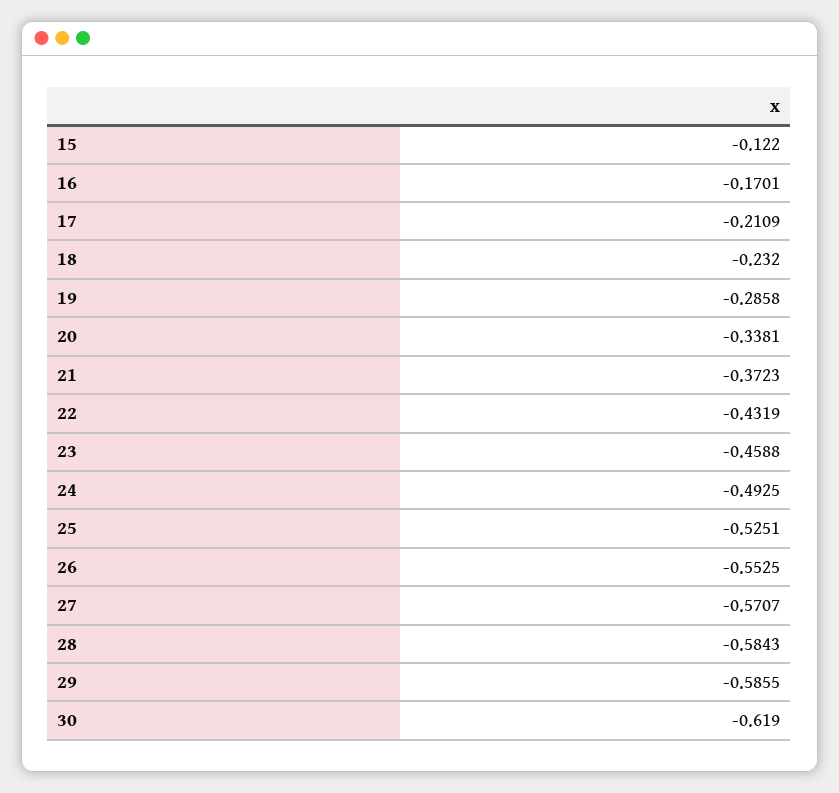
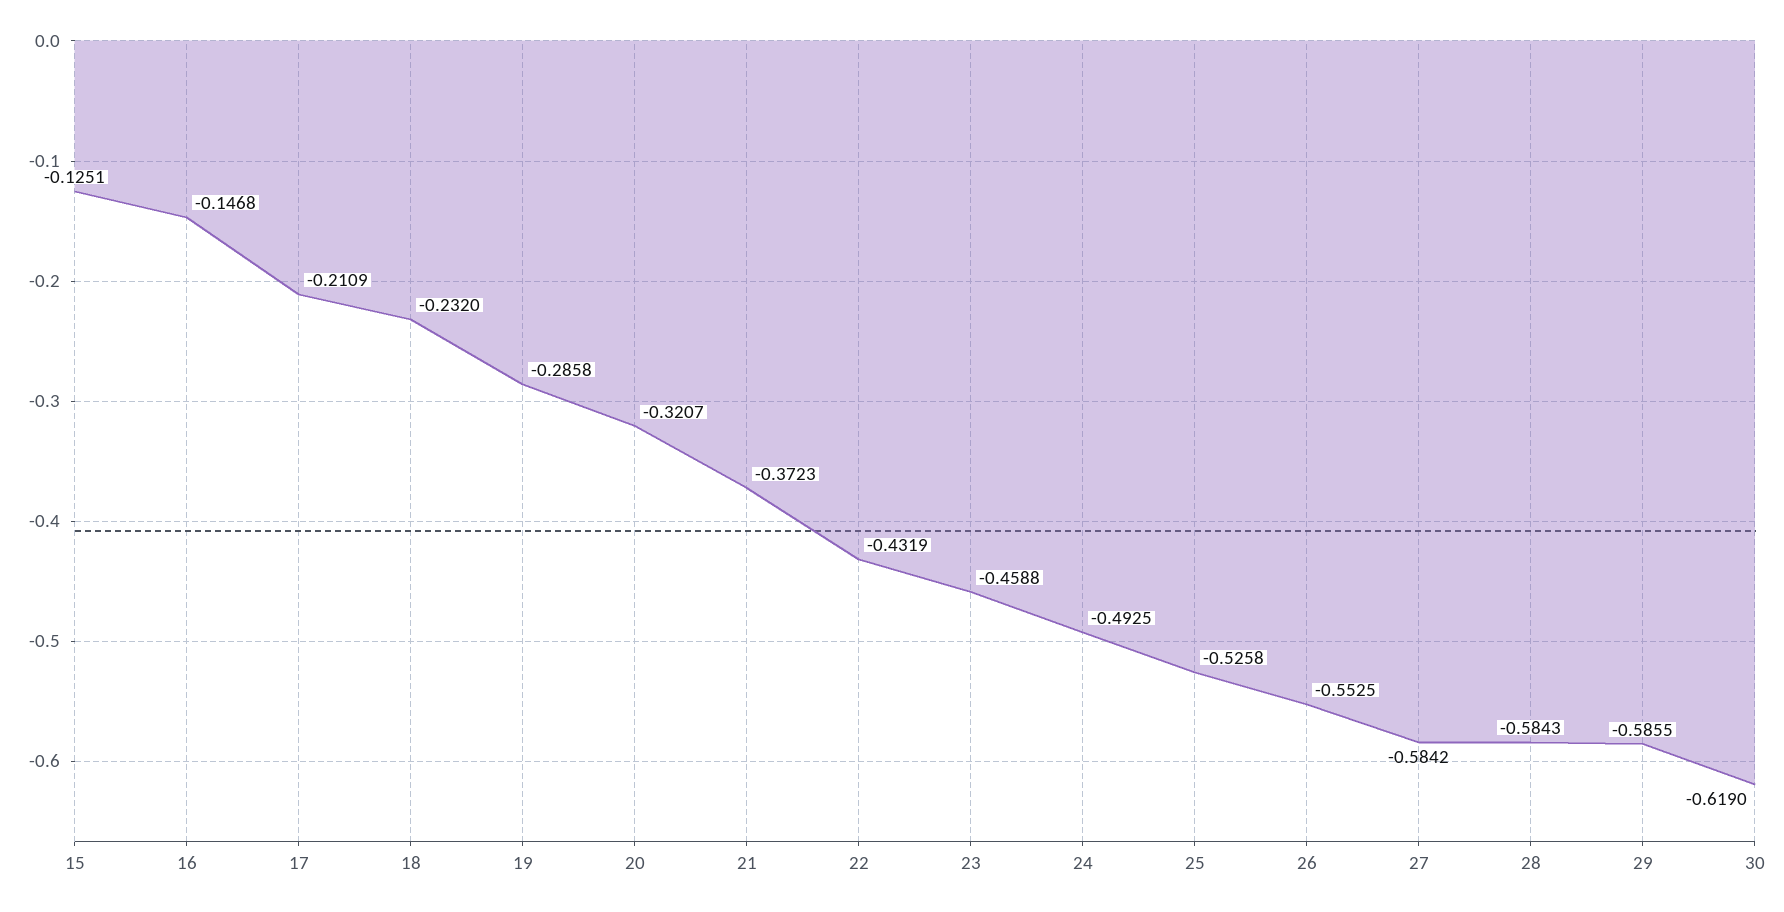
  {
-   "15": -0.122,
+   "15": -0.1251,
-   "16": -0.1701,
+   "16": -0.1468,
    "17": -0.2109,
    "18": -0.232,
    "19": -0.2858,
-   "20": -0.3381,
+   "20": -0.3207,
    "21": -0.3723,
    "22": -0.4319,
    "23": -0.4588,
    "24": -0.4925,
-   "25": -0.5251,
+   "25": -0.5258,
    "26": -0.5525,
-   "27": -0.5707,
+   "27": -0.5842,
    "28": -0.5843,
    "29": -0.5855,
    "30": -0.619
  }

